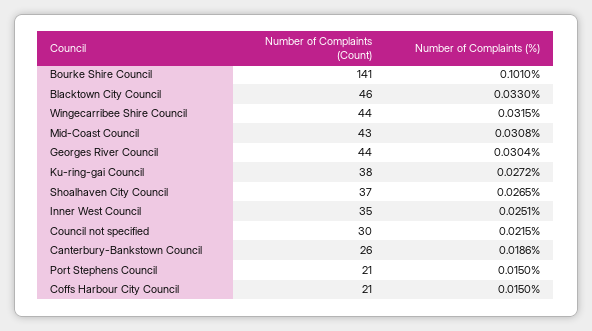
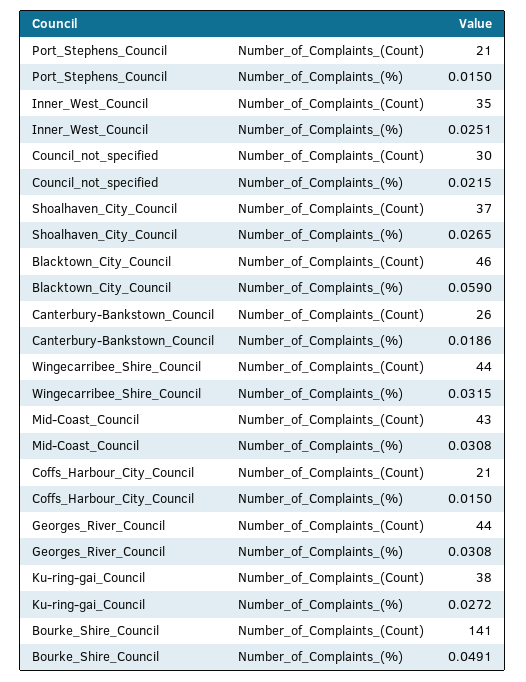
  {
    "Number of Complaints (Count)": {
      "Bourke Shire Council": 141,
      "Blacktown City Council": 46,
      "Wingecarribee Shire Council": 44,
      "Mid-Coast Council": 43,
      "Georges River Council": 44,
      "Ku-ring-gai Council": 38,
      "Shoalhaven City Council": 37,
      "Inner West Council": 35,
      "Council not specified": 30,
      "Canterbury-Bankstown Council": 26,
      "Port Stephens Council": 21,
      "Coffs Harbour City Council": 21
    },
    "Number of Complaints (%)": {
-     "Bourke Shire Council": 0.101,
+     "Bourke Shire Council": 0.0491,
-     "Blacktown City Council": 0.033,
+     "Blacktown City Council": 0.059,
      "Wingecarribee Shire Council": 0.0315,
      "Mid-Coast Council": 0.0308,
-     "Georges River Council": 0.0304,
+     "Georges River Council": 0.0308,
      "Ku-ring-gai Council": 0.0272,
      "Shoalhaven City Council": 0.0265,
      "Inner West Council": 0.0251,
      "Council not specified": 0.0215,
      "Canterbury-Bankstown Council": 0.0186,
      "Port Stephens Council": 0.015,
      "Coffs Harbour City Council": 0.015
    }
  }

